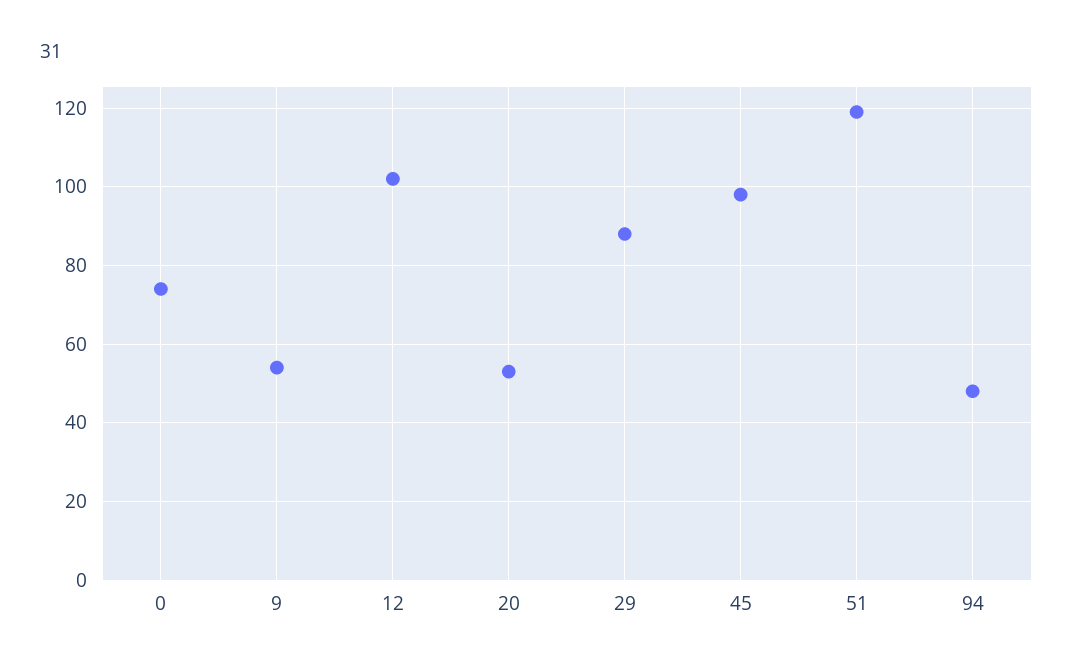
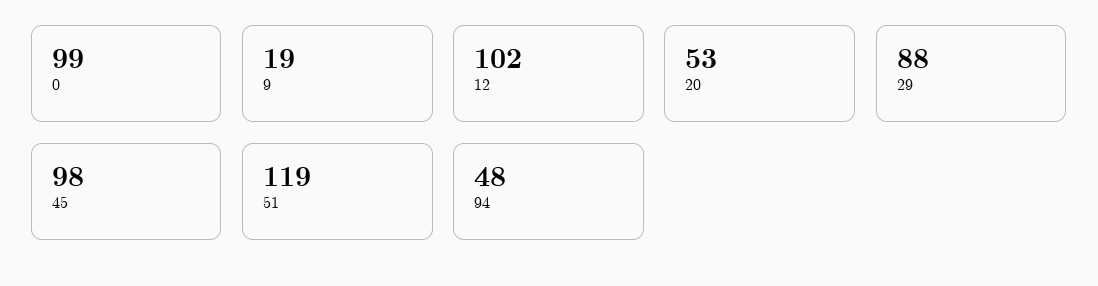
  {
-   "0": 75,
+   "0": 99,
-   "9": 55,
+   "9": 19,
    "12": 102,
    "20": 53,
    "29": 88,
    "45": 98,
    "51": 119,
    "94": 48
  }

